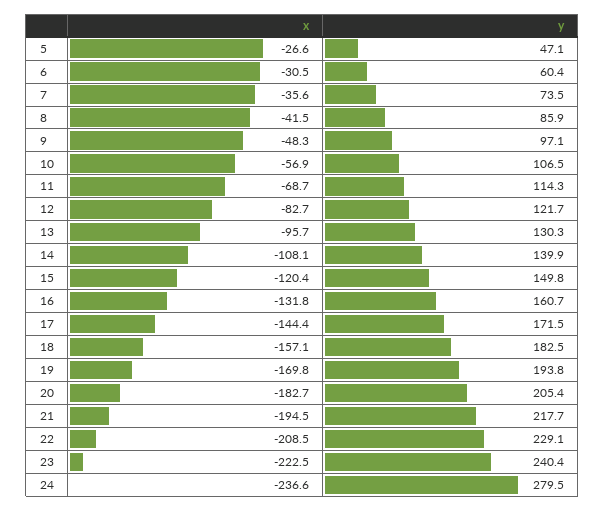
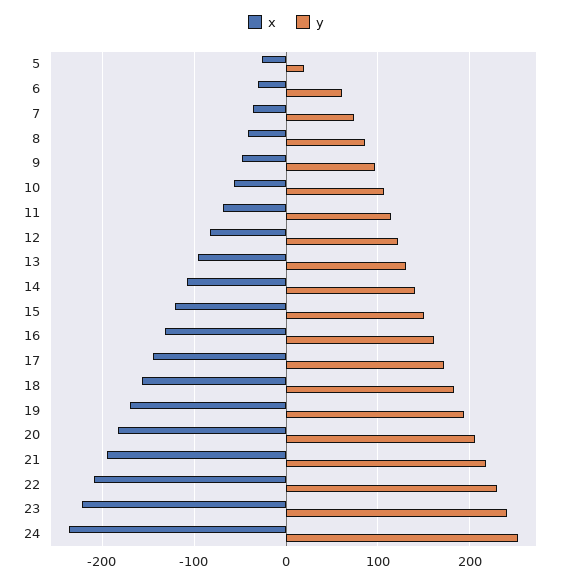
  {
    "x": {
      "5": -26.6,
      "6": -30.5,
      "7": -35.6,
      "8": -41.5,
      "9": -48.3,
      "10": -56.9,
      "11": -68.7,
      "12": -82.7,
      "13": -95.7,
      "14": -108.1,
      "15": -120.4,
      "16": -131.8,
      "17": -144.4,
      "18": -157.1,
      "19": -169.8,
      "20": -182.7,
      "21": -194.5,
      "22": -208.5,
      "23": -222.5,
      "24": -236.6
    },
    "y": {
-     "5": 47.1,
+     "5": 20,
      "6": 60.4,
      "7": 73.5,
      "8": 85.9,
      "9": 97.1,
      "10": 106.5,
      "11": 114.3,
      "12": 121.7,
      "13": 130.3,
      "14": 139.9,
      "15": 149.8,
      "16": 160.7,
      "17": 171.5,
      "18": 182.5,
      "19": 193.8,
      "20": 205.4,
      "21": 217.7,
      "22": 229.1,
      "23": 240.4,
-     "24": 279.5
+     "24": 250
    }
  }

